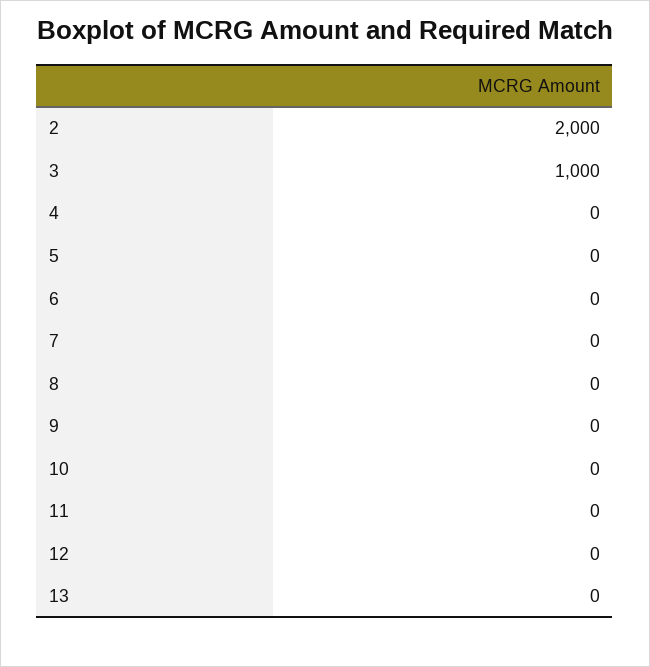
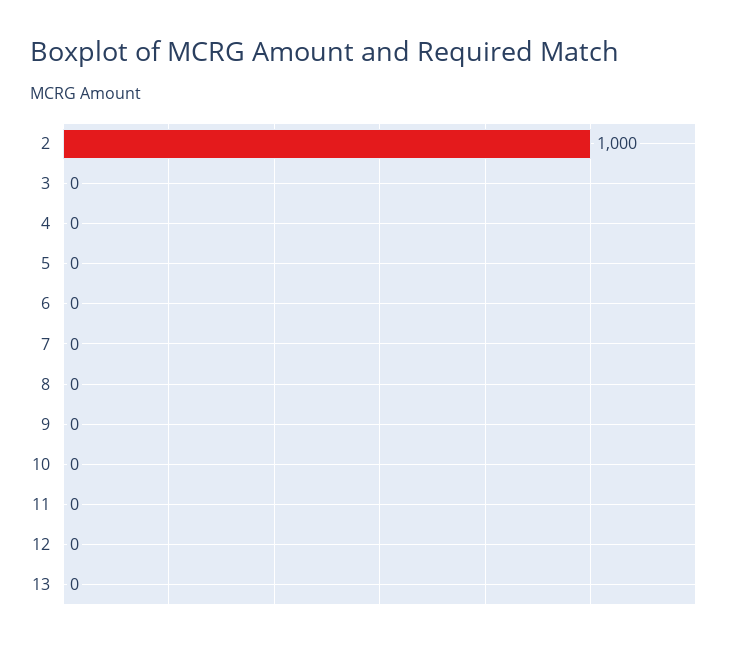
  {
-   "2": 2000,
+   "2": 1000,
-   "3": 1000,
+   "3": 0,
    "4": 0,
    "5": 0,
    "6": 0,
    "7": 0,
    "8": 0,
    "9": 0,
    "10": 0,
    "11": 0,
    "12": 0,
    "13": 0
  }

